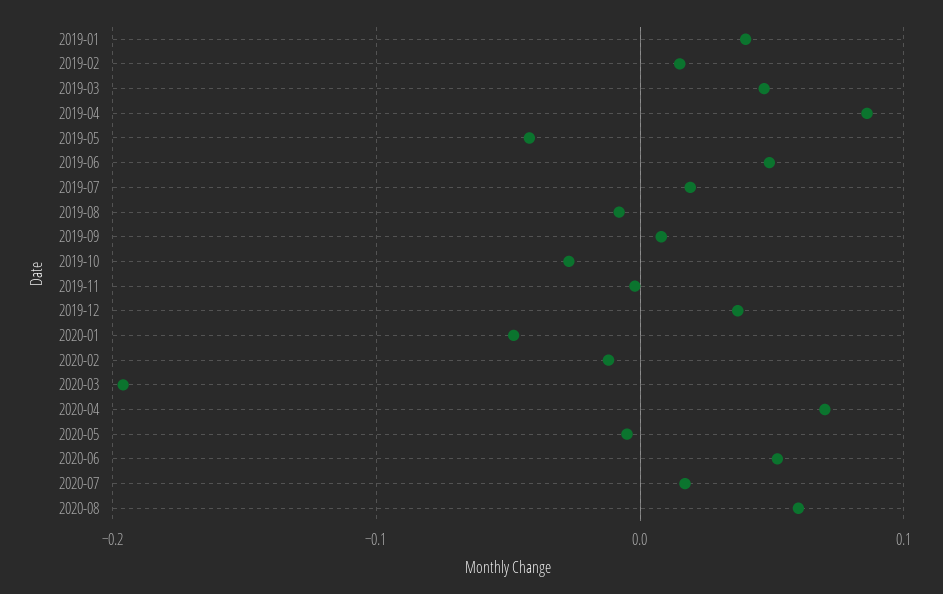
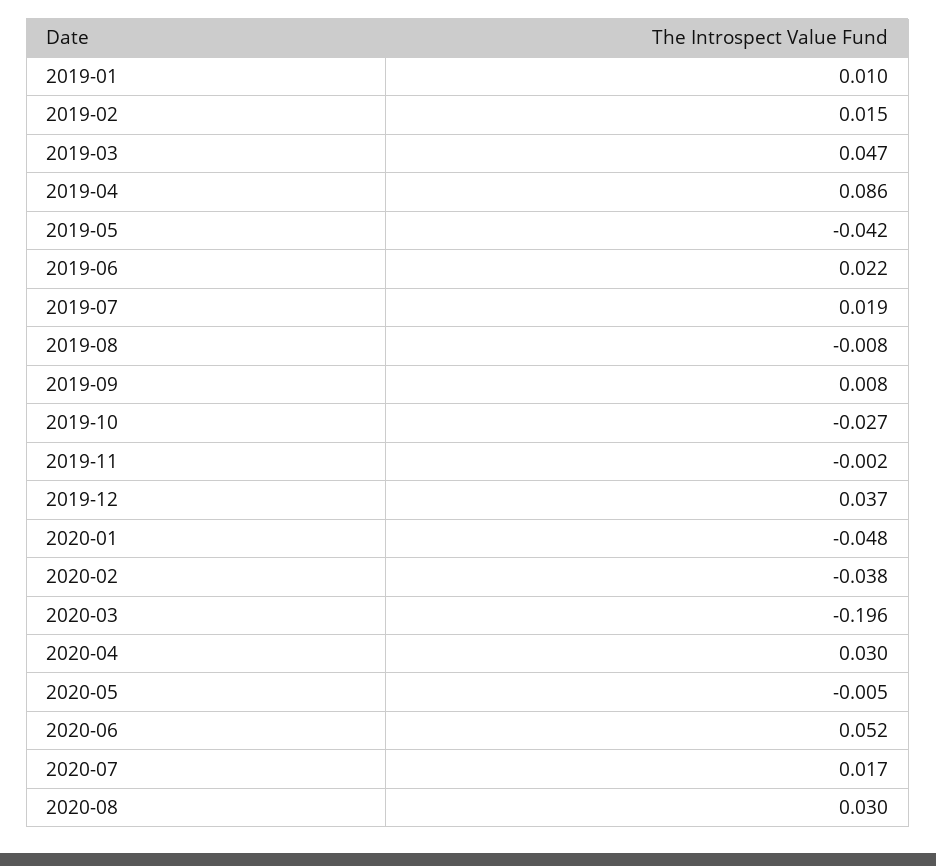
  {
-   "2019-01": 0.04,
+   "2019-01": 0.01,
    "2019-02": 0.015,
    "2019-03": 0.047,
    "2019-04": 0.086,
    "2019-05": -0.042,
-   "2019-06": 0.05,
+   "2019-06": 0.022,
    "2019-07": 0.019,
    "2019-08": -0.008,
    "2019-09": 0.008,
    "2019-10": -0.027,
    "2019-11": -0.002,
    "2019-12": 0.037,
    "2020-01": -0.048,
-   "2020-02": -0.01,
+   "2020-02": -0.038,
    "2020-03": -0.196,
-   "2020-04": 0.07,
+   "2020-04": 0.03,
    "2020-05": -0.005,
    "2020-06": 0.052,
    "2020-07": 0.017,
-   "2020-08": 0.06
+   "2020-08": 0.03
  }

